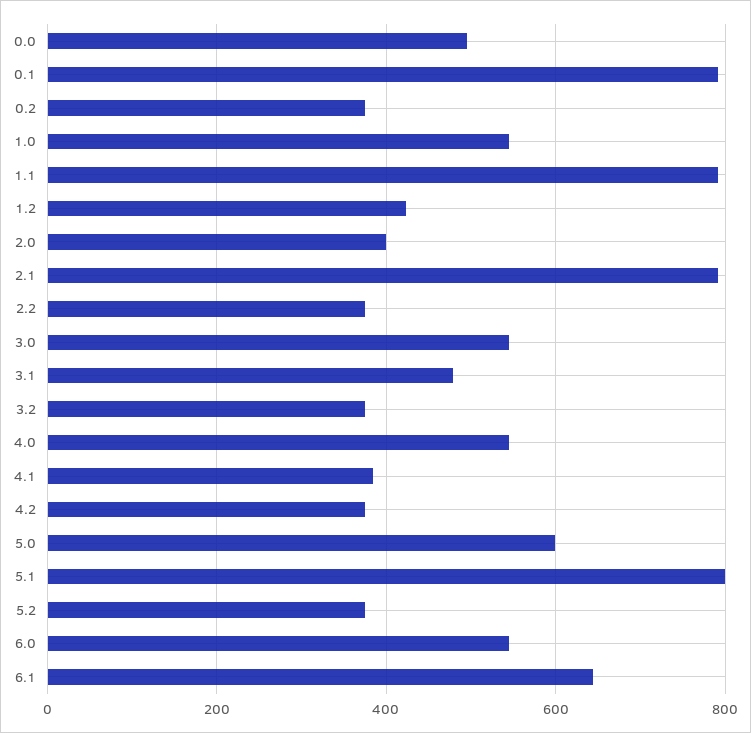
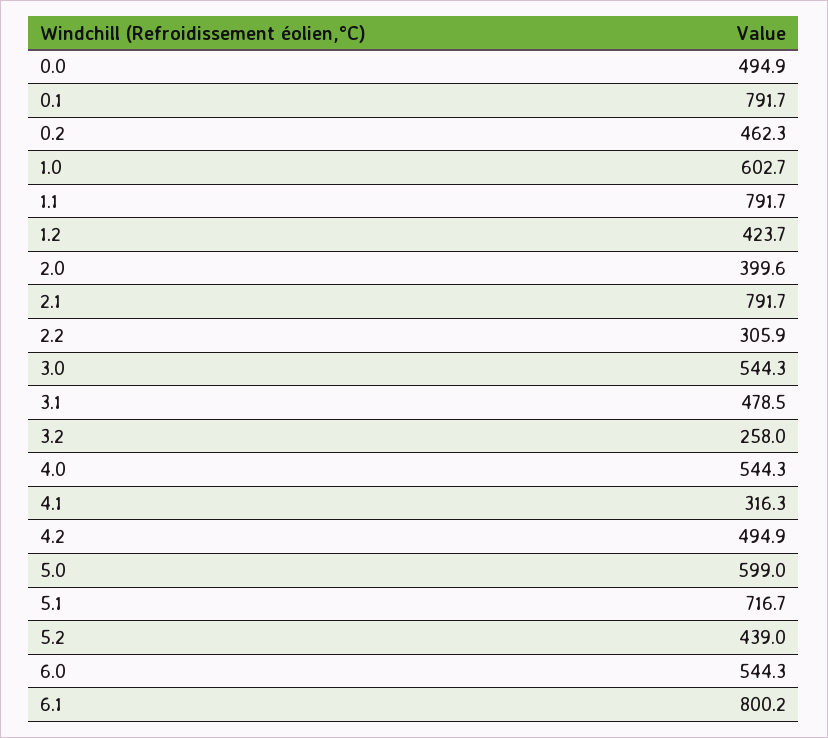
  {
    "0.0": 494.9,
    "0.1": 791.7,
-   "0.2": 380,
+   "0.2": 462.3,
-   "1.0": 540,
+   "1.0": 602.7,
    "1.1": 791.7,
    "1.2": 423.7,
    "2.0": 399.6,
    "2.1": 791.7,
-   "2.2": 380,
+   "2.2": 305.9,
    "3.0": 544.3,
    "3.1": 478.5,
-   "3.2": 380,
+   "3.2": 258,
    "4.0": 544.3,
-   "4.1": 380,
+   "4.1": 316.3,
-   "4.2": 380,
+   "4.2": 494.9,
    "5.0": 599,
-   "5.1": 800,
+   "5.1": 716.7,
-   "5.2": 380,
+   "5.2": 439,
    "6.0": 544.3,
-   "6.1": 640
+   "6.1": 800.2
  }

